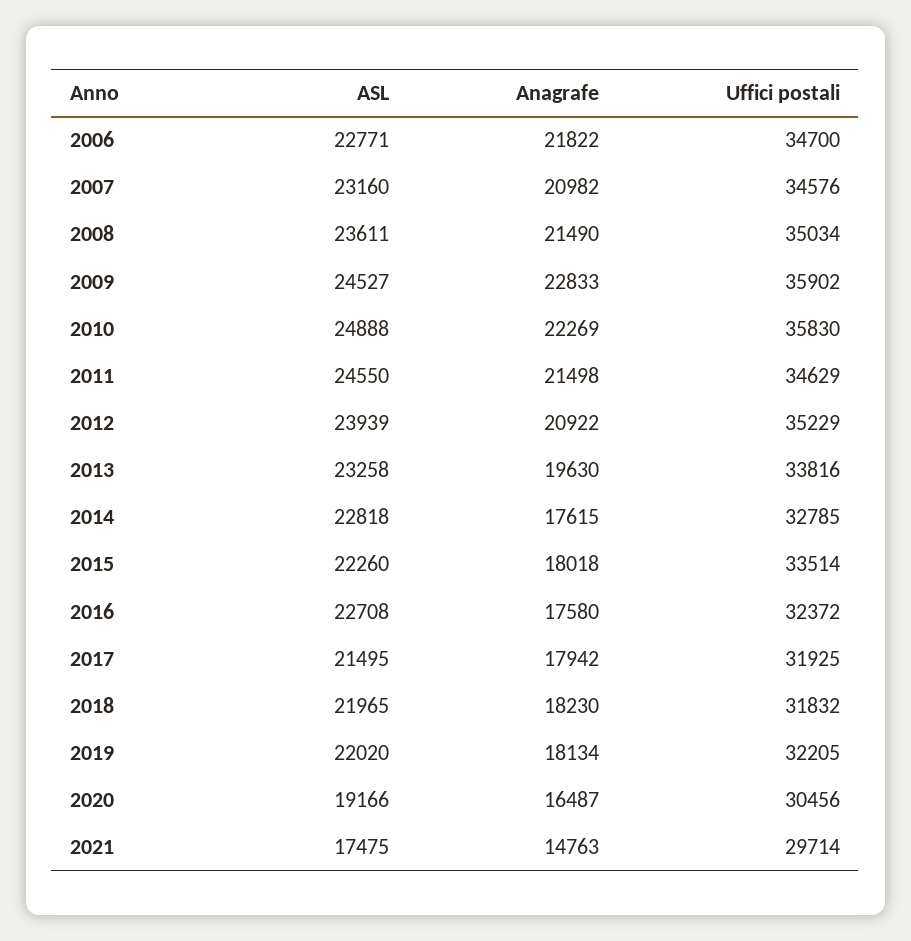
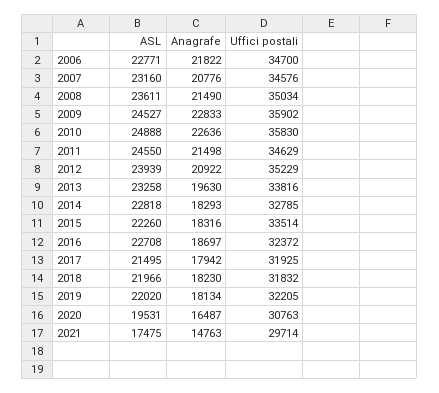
  {
    "ASL": {
      "2006": 22771,
      "2007": 23160,
      "2008": 23611,
      "2009": 24527,
      "2010": 24888,
      "2011": 24550,
      "2012": 23939,
      "2013": 23258,
      "2014": 22818,
      "2015": 22260,
      "2016": 22708,
      "2017": 21495,
-     "2018": 21965,
+     "2018": 21966,
      "2019": 22020,
-     "2020": 19166,
+     "2020": 19531,
      "2021": 17475
    },
    "Anagrafe": {
      "2006": 21822,
-     "2007": 20982,
+     "2007": 20776,
      "2008": 21490,
      "2009": 22833,
-     "2010": 22269,
+     "2010": 22636,
      "2011": 21498,
      "2012": 20922,
      "2013": 19630,
-     "2014": 17615,
+     "2014": 18293,
-     "2015": 18018,
+     "2015": 18316,
-     "2016": 17580,
+     "2016": 18697,
      "2017": 17942,
      "2018": 18230,
      "2019": 18134,
      "2020": 16487,
      "2021": 14763
    },
    "Uffici postali": {
      "2006": 34700,
      "2007": 34576,
      "2008": 35034,
      "2009": 35902,
      "2010": 35830,
      "2011": 34629,
      "2012": 35229,
      "2013": 33816,
      "2014": 32785,
      "2015": 33514,
      "2016": 32372,
      "2017": 31925,
      "2018": 31832,
      "2019": 32205,
-     "2020": 30456,
+     "2020": 30763,
      "2021": 29714
    }
  }

